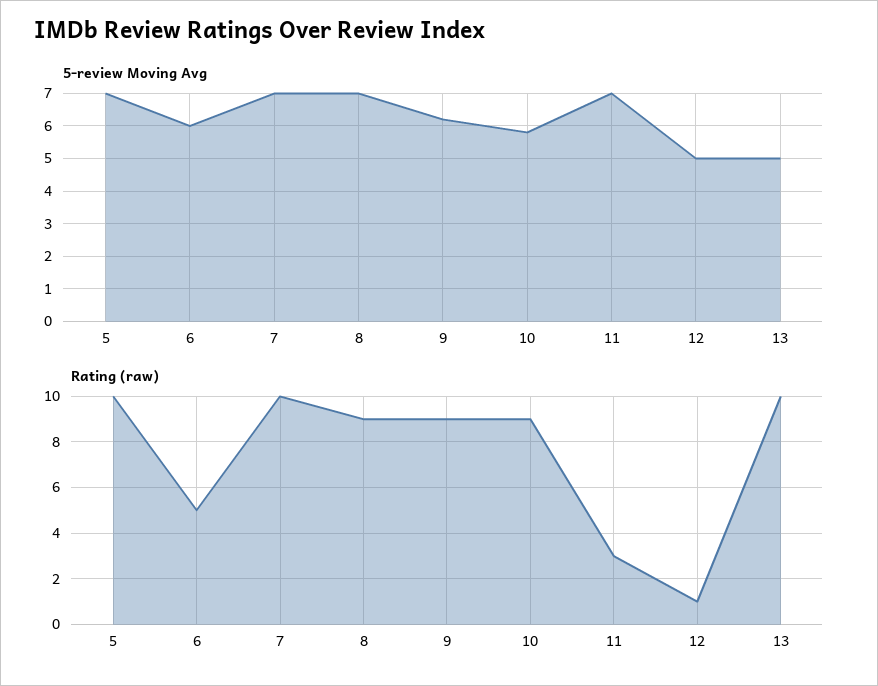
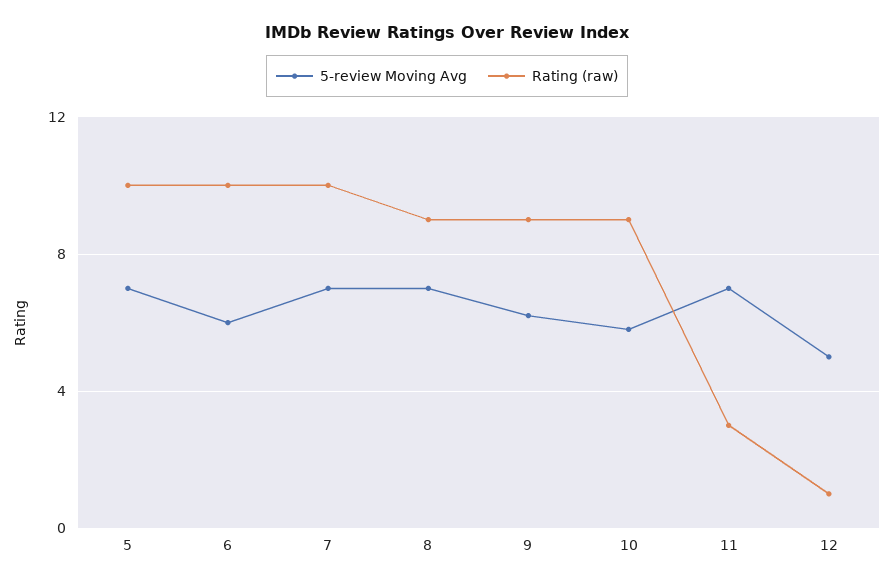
  {
    "5-review Moving Avg": {
      "5": 7,
      "6": 6,
      "7": 7,
      "8": 7,
      "9": 6,
      "10": 6,
      "11": 7,
-     "12": 5,
+     "12": 5
-     "13": 5
    },
    "Rating (raw)": {
      "5": 10,
-     "6": 5,
+     "6": 10,
      "7": 10,
      "8": 9,
      "9": 9,
      "10": 9,
      "11": 3,
-     "12": 1,
+     "12": 1
-     "13": 10
    }
  }

